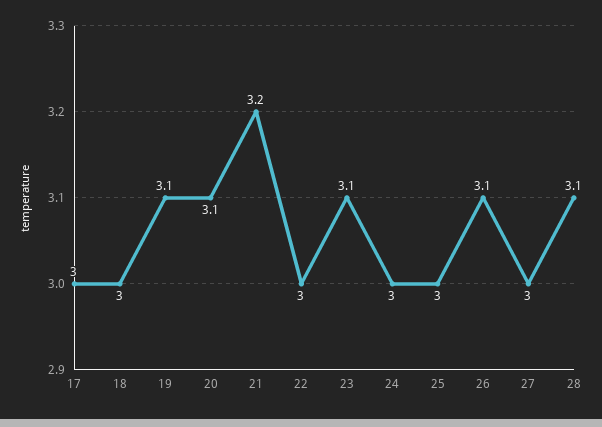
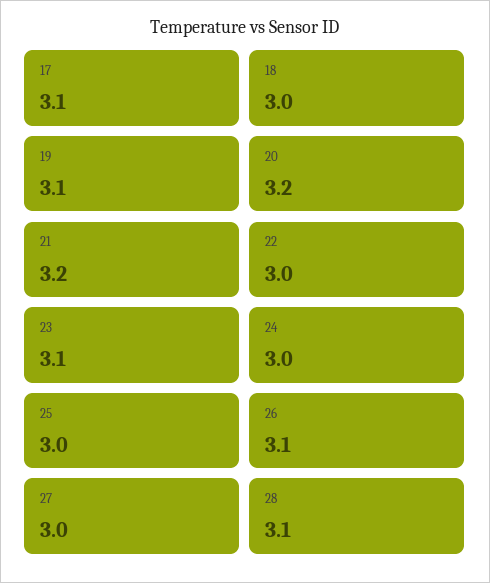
  {
-   "17": 3,
+   "17": 3.1,
    "18": 3,
    "19": 3.1,
-   "20": 3.1,
+   "20": 3.2,
    "21": 3.2,
    "22": 3,
    "23": 3.1,
    "24": 3,
    "25": 3,
    "26": 3.1,
    "27": 3,
    "28": 3.1
  }

